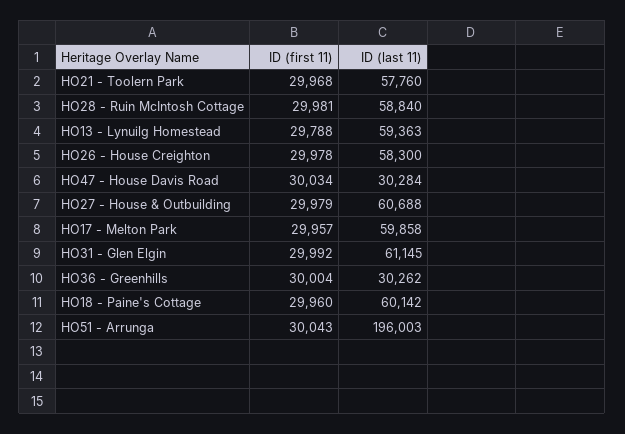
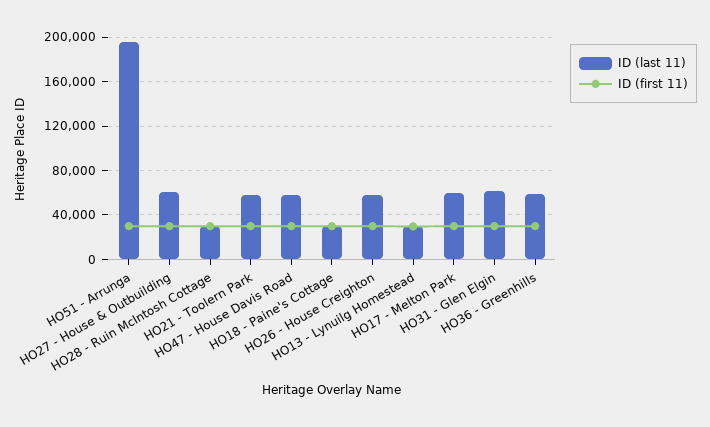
  {
    "ID (first 11)": {
      "HO21 - Toolern Park": 29968,
      "HO28 - Ruin McIntosh Cottage": 29981,
      "HO13 - Lynuilg Homestead": 29788,
      "HO26 - House Creighton": 29978,
      "HO47 - House Davis Road": 30034,
      "HO27 - House & Outbuilding": 29979,
      "HO17 - Melton Park": 29957,
      "HO31 - Glen Elgin": 29992,
      "HO36 - Greenhills": 30004,
      "HO18 - Paine's Cottage": 29960,
      "HO51 - Arrunga": 30043
    },
    "ID (last 11)": {
      "HO21 - Toolern Park": 57760,
-     "HO28 - Ruin McIntosh Cottage": 58840,
+     "HO28 - Ruin McIntosh Cottage": 30000,
-     "HO13 - Lynuilg Homestead": 59363,
+     "HO13 - Lynuilg Homestead": 30000,
      "HO26 - House Creighton": 58300,
-     "HO47 - House Davis Road": 30284,
+     "HO47 - House Davis Road": 60000,
      "HO27 - House & Outbuilding": 60688,
      "HO17 - Melton Park": 59858,
      "HO31 - Glen Elgin": 61145,
-     "HO36 - Greenhills": 30262,
+     "HO36 - Greenhills": 60000,
-     "HO18 - Paine's Cottage": 60142,
+     "HO18 - Paine's Cottage": 30000,
      "HO51 - Arrunga": 196003
    }
  }

